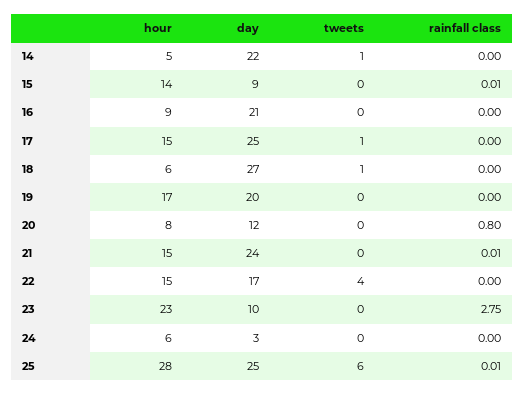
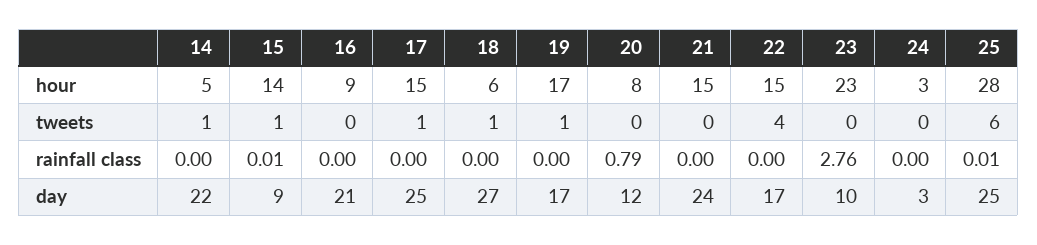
  {
    "hour": {
      "14": 5,
      "15": 14,
      "16": 9,
      "17": 15,
      "18": 6,
      "19": 17,
      "20": 8,
      "21": 15,
      "22": 15,
      "23": 23,
-     "24": 6,
+     "24": 3,
      "25": 28
    },
    "day": {
      "14": 22,
      "15": 9,
      "16": 21,
      "17": 25,
      "18": 27,
-     "19": 20,
+     "19": 17,
      "20": 12,
      "21": 24,
      "22": 17,
      "23": 10,
      "24": 3,
      "25": 25
    },
    "tweets": {
      "14": 1,
-     "15": 0,
+     "15": 1,
      "16": 0,
      "17": 1,
      "18": 1,
-     "19": 0,
+     "19": 1,
      "20": 0,
      "21": 0,
      "22": 4,
      "23": 0,
      "24": 0,
      "25": 6
    },
    "rainfall class": {
      "14": 0,
      "15": 0.01,
      "16": 0,
      "17": 0,
      "18": 0,
      "19": 0,
-     "20": 0.8,
+     "20": 0.79,
-     "21": 0.01,
+     "21": 0,
      "22": 0,
-     "23": 2.75,
+     "23": 2.76,
      "24": 0,
      "25": 0.01
    }
  }

